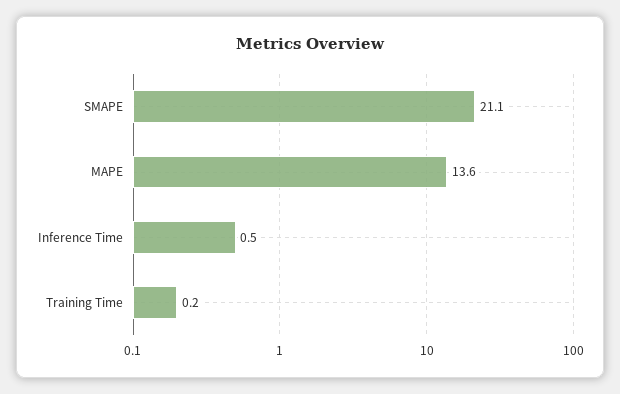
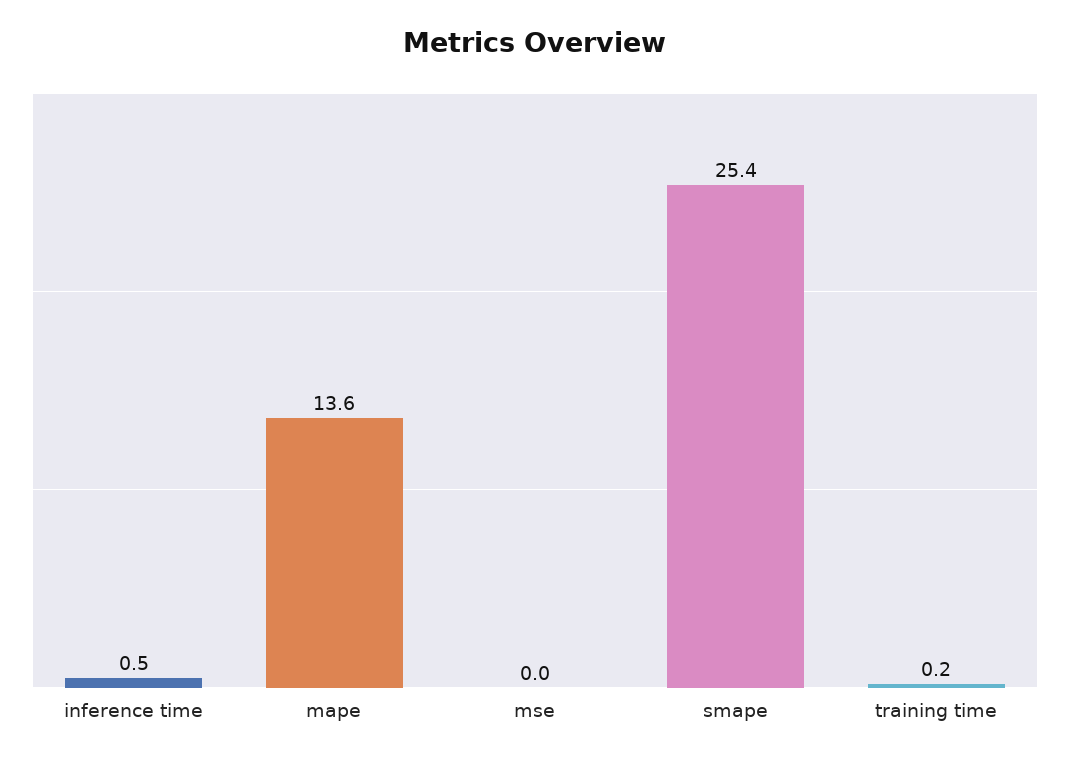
  {
-   "SMAPE": 21.1,
+   "SMAPE": 25.4,
    "MAPE": 13.6,
    "Inference Time": 0.5,
-   "Training Time": 0.2
+   "Training Time": 0.2,
+   "mse": 0
  }

